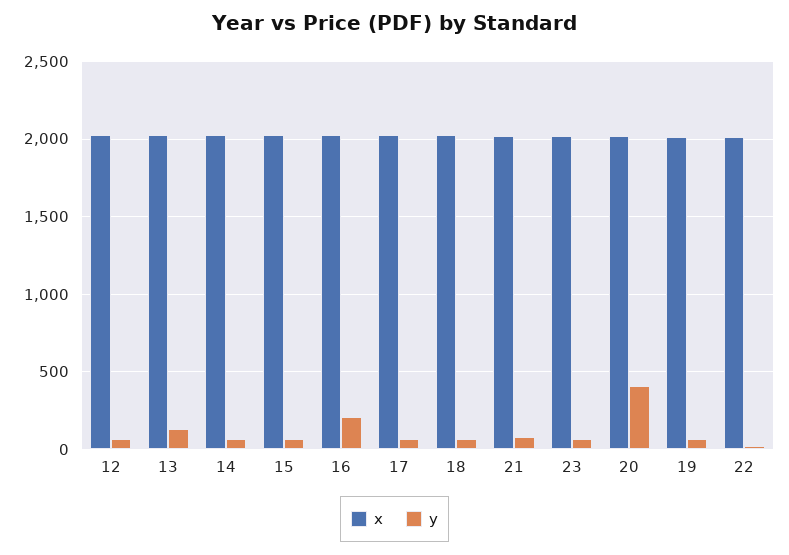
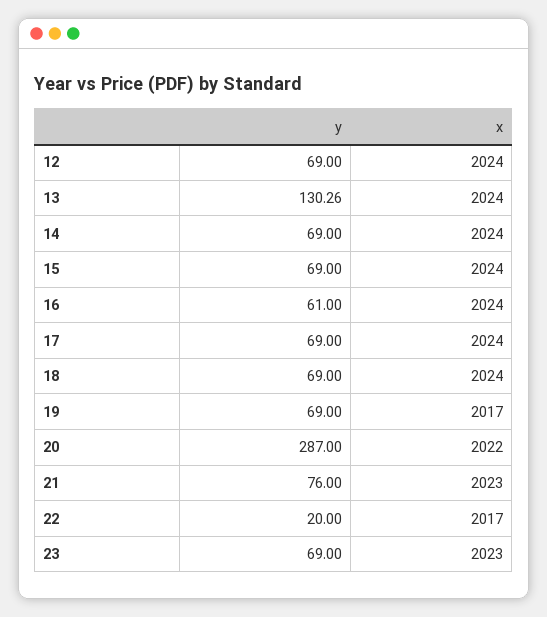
  {
    "x": {
      "12": 2024,
      "13": 2024,
      "14": 2024,
      "15": 2024,
      "16": 2024,
      "17": 2024,
      "18": 2024,
      "21": 2023,
      "23": 2023,
      "20": 2022,
      "19": 2017,
      "22": 2017
    },
    "y": {
      "12": 69,
      "13": 130.26,
      "14": 69,
      "15": 69,
-     "16": 200,
+     "16": 61,
      "17": 69,
      "18": 69,
      "21": 76,
      "23": 69,
-     "20": 400,
+     "20": 287,
      "19": 69,
      "22": 20
    }
  }

